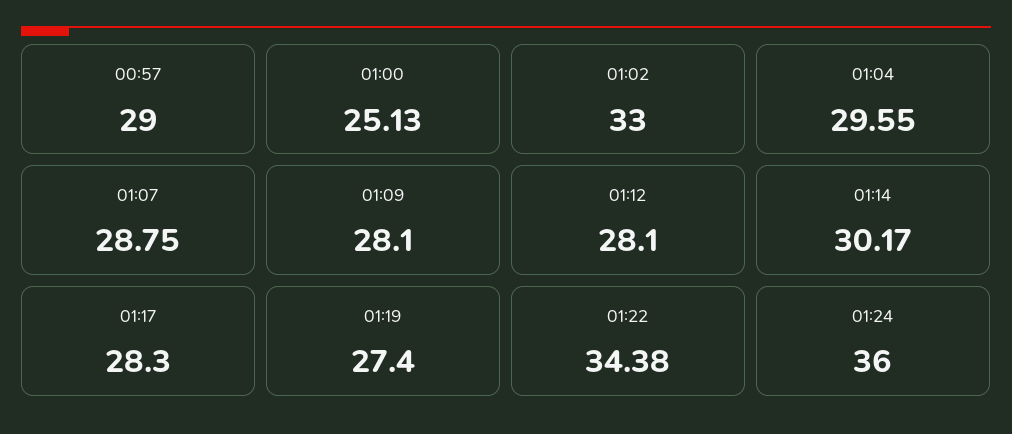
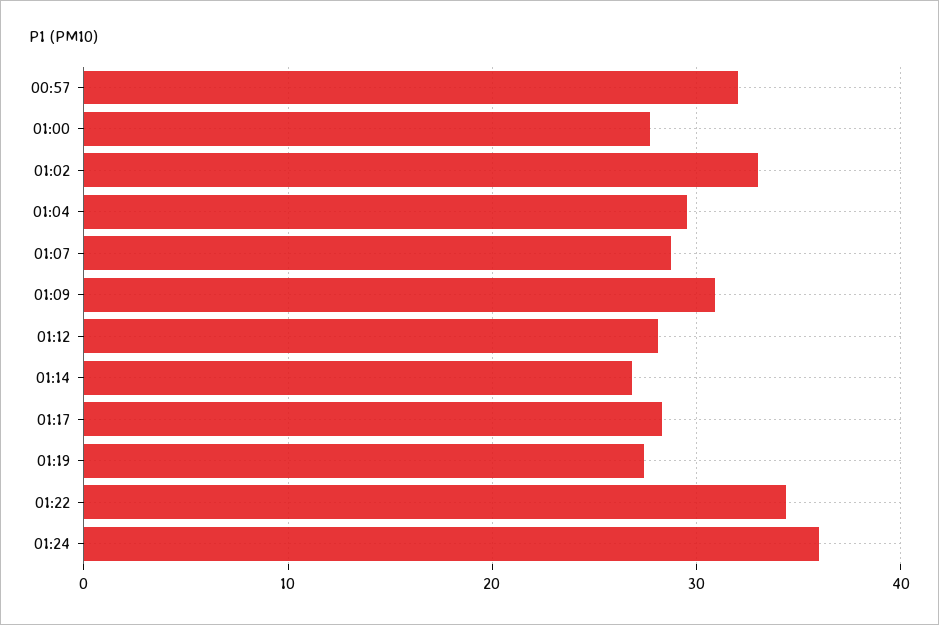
  {
-   "00:57": 29,
+   "00:57": 32,
-   "01:00": 25.13,
+   "01:00": 28,
    "01:02": 33,
    "01:04": 29.55,
    "01:07": 28.75,
-   "01:09": 28.1,
+   "01:09": 31,
    "01:12": 28.1,
-   "01:14": 30.17,
+   "01:14": 27,
    "01:17": 28.3,
    "01:19": 27.4,
    "01:22": 34.38,
    "01:24": 36
  }

